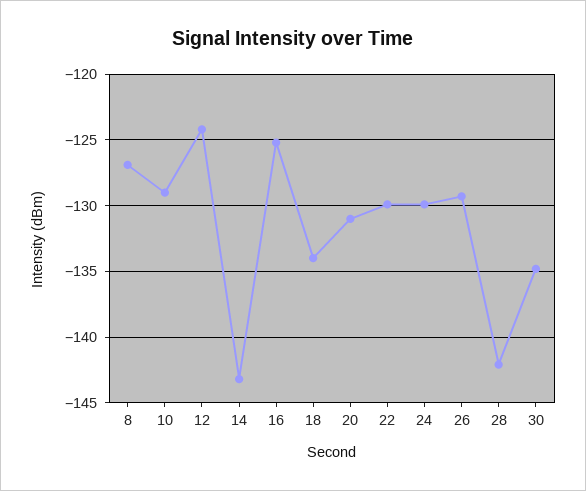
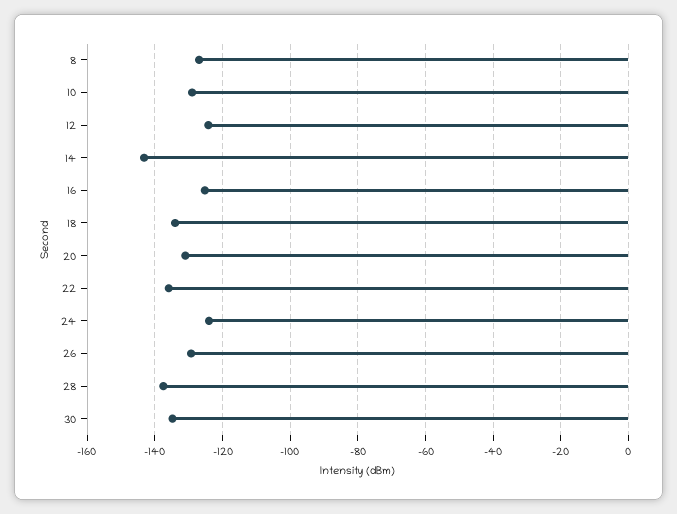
  {
    "8": -127,
    "10": -129,
    "12": -124,
    "14": -143,
    "16": -125,
    "18": -134,
    "20": -131,
-   "22": -130,
+   "22": -136,
-   "24": -130,
+   "24": -124,
    "26": -129.5,
-   "28": -142,
+   "28": -138,
    "30": -135
  }

